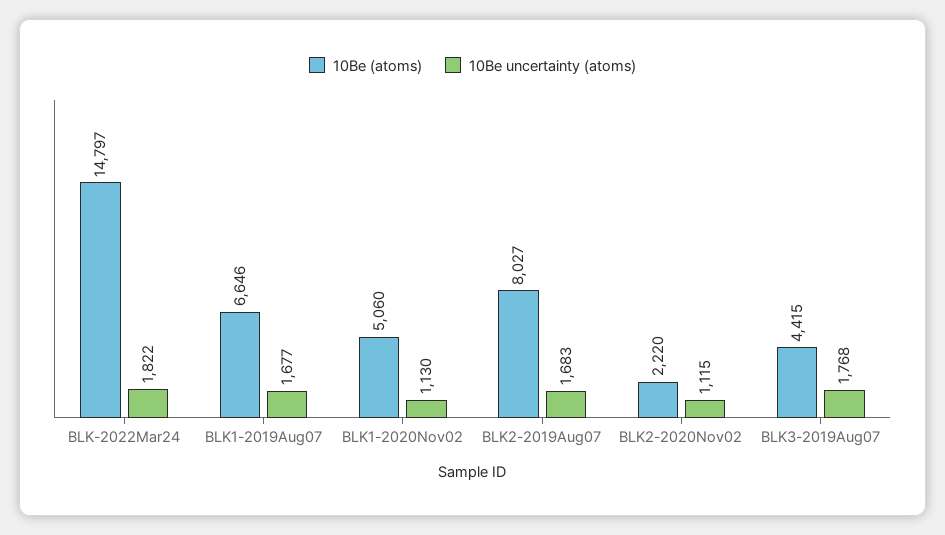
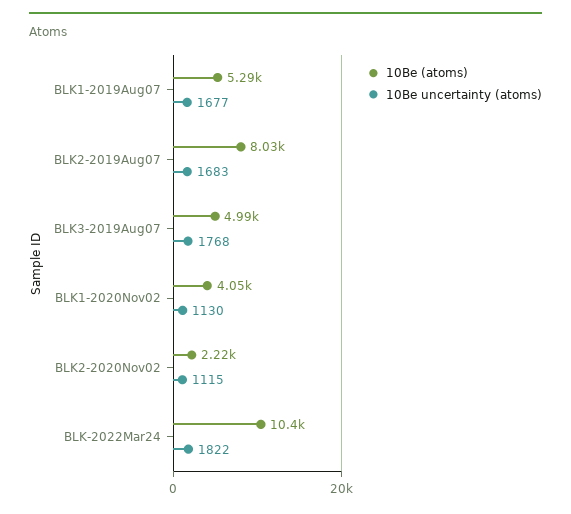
  {
    "10Be (atoms)": {
-     "BLK-2022Mar24": 14797,
+     "BLK-2022Mar24": 10400,
-     "BLK1-2019Aug07": 6646,
+     "BLK1-2019Aug07": 5290,
-     "BLK1-2020Nov02": 5060,
+     "BLK1-2020Nov02": 4050,
      "BLK2-2019Aug07": 8027,
      "BLK2-2020Nov02": 2220,
-     "BLK3-2019Aug07": 4415
+     "BLK3-2019Aug07": 4990
    },
    "10Be uncertainty (atoms)": {
      "BLK-2022Mar24": 1822,
      "BLK1-2019Aug07": 1677,
      "BLK1-2020Nov02": 1130,
      "BLK2-2019Aug07": 1683,
      "BLK2-2020Nov02": 1115,
      "BLK3-2019Aug07": 1768
    }
  }

